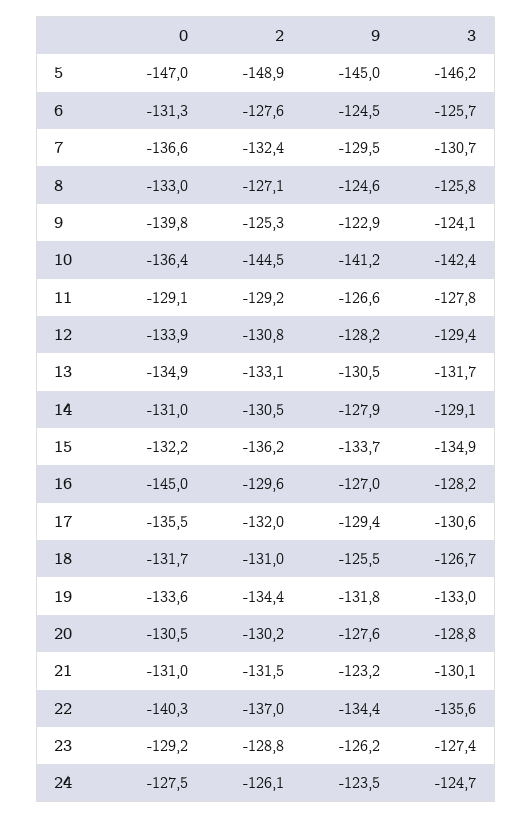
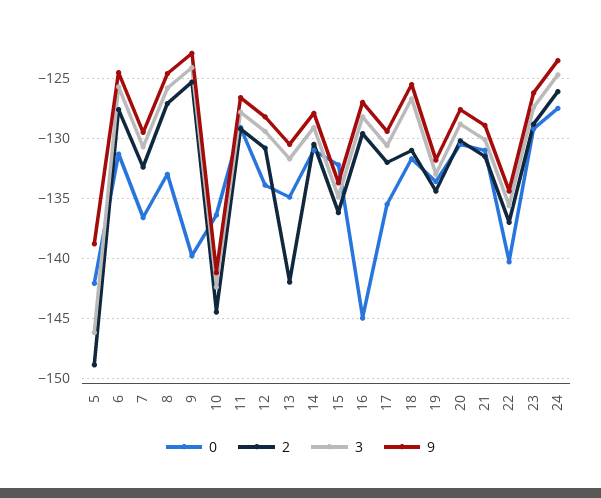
  {
    "0": {
-     "5": -147,
+     "5": -142,
      "6": -131.3,
      "7": -136.6,
      "8": -133,
      "9": -139.8,
      "10": -136.4,
      "11": -129.1,
      "12": -133.9,
      "13": -134.9,
      "14": -131,
      "15": -132.2,
      "16": -145,
      "17": -135.5,
      "18": -131.7,
      "19": -133.6,
      "20": -130.5,
      "21": -131,
      "22": -140.3,
      "23": -129.2,
      "24": -127.5
    },
    "2": {
      "5": -148.9,
      "6": -127.6,
      "7": -132.4,
      "8": -127.1,
      "9": -125.3,
      "10": -144.5,
      "11": -129.2,
      "12": -130.8,
-     "13": -133.1,
+     "13": -142,
      "14": -130.5,
      "15": -136.2,
      "16": -129.6,
      "17": -132,
      "18": -131,
      "19": -134.4,
      "20": -130.2,
      "21": -131.5,
      "22": -137,
      "23": -128.8,
      "24": -126.1
    },
    "9": {
-     "5": -145,
+     "5": -139,
      "6": -124.5,
      "7": -129.5,
      "8": -124.6,
      "9": -122.9,
      "10": -141.2,
      "11": -126.6,
      "12": -128.2,
      "13": -130.5,
      "14": -127.9,
      "15": -133.7,
      "16": -127,
      "17": -129.4,
      "18": -125.5,
      "19": -131.8,
      "20": -127.6,
-     "21": -123.2,
+     "21": -129,
      "22": -134.4,
      "23": -126.2,
      "24": -123.5
    },
    "3": {
      "5": -146.2,
      "6": -125.7,
      "7": -130.7,
      "8": -125.8,
      "9": -124.1,
      "10": -142.4,
      "11": -127.8,
      "12": -129.4,
      "13": -131.7,
      "14": -129.1,
      "15": -134.9,
      "16": -128.2,
      "17": -130.6,
      "18": -126.7,
      "19": -133,
      "20": -128.8,
      "21": -130.1,
      "22": -135.6,
      "23": -127.4,
      "24": -124.7
    }
  }

